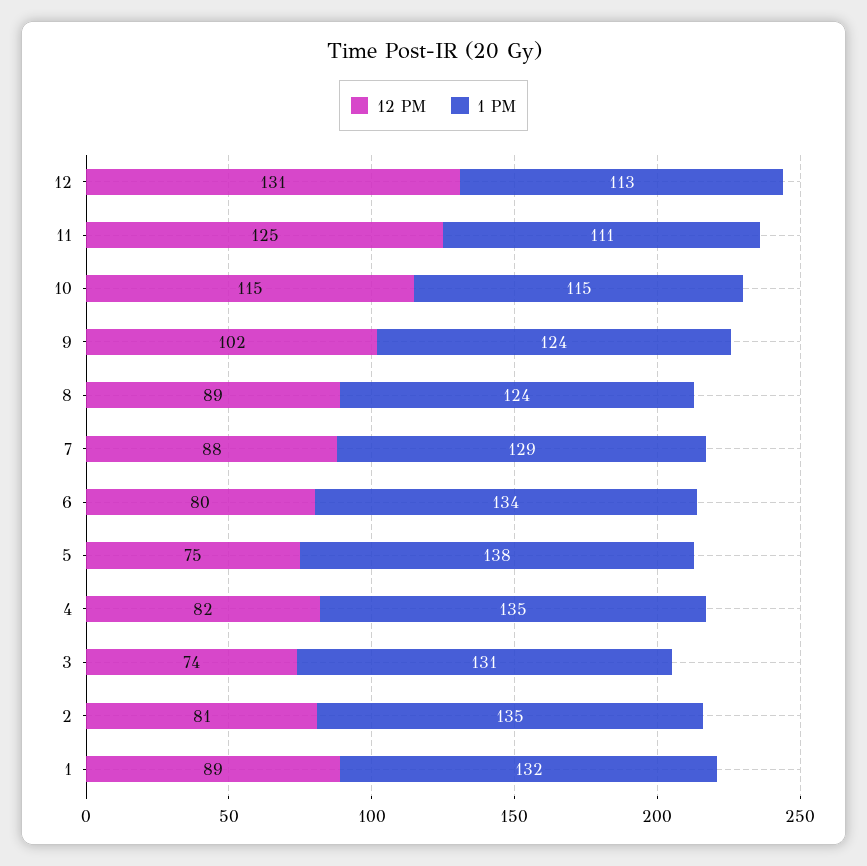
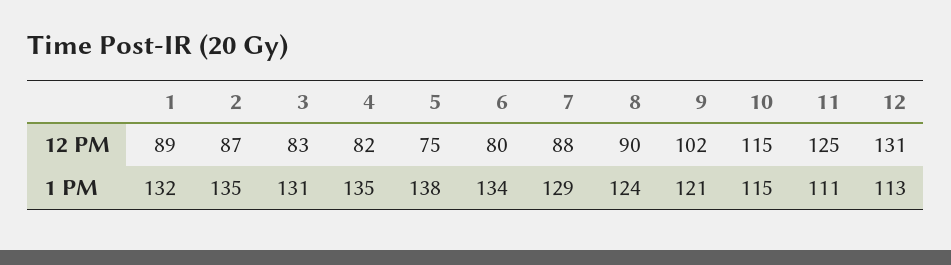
  {
    "12 PM": {
      "12": 131,
      "11": 125,
      "10": 115,
      "9": 102,
-     "8": 89,
+     "8": 90,
      "7": 88,
      "6": 80,
      "5": 75,
      "4": 82,
-     "3": 74,
+     "3": 83,
-     "2": 81,
+     "2": 87,
      "1": 89
    },
    "1 PM": {
      "12": 113,
      "11": 111,
      "10": 115,
-     "9": 124,
+     "9": 121,
      "8": 124,
      "7": 129,
      "6": 134,
      "5": 138,
      "4": 135,
      "3": 131,
      "2": 135,
      "1": 132
    }
  }

